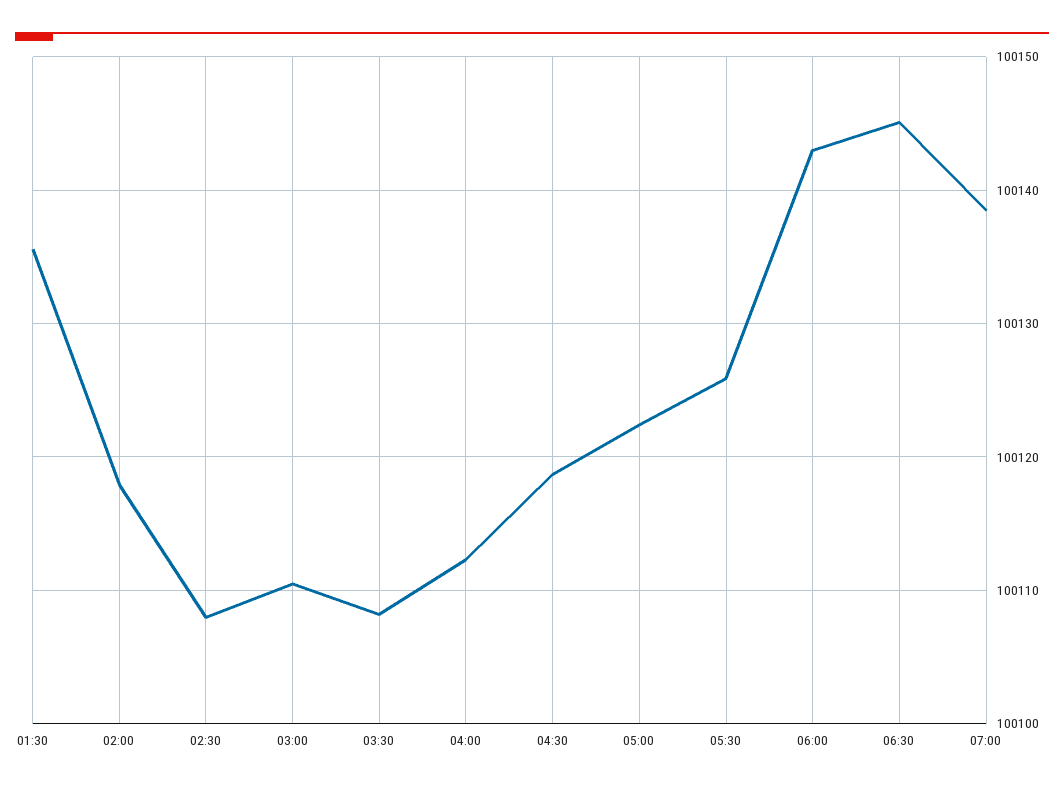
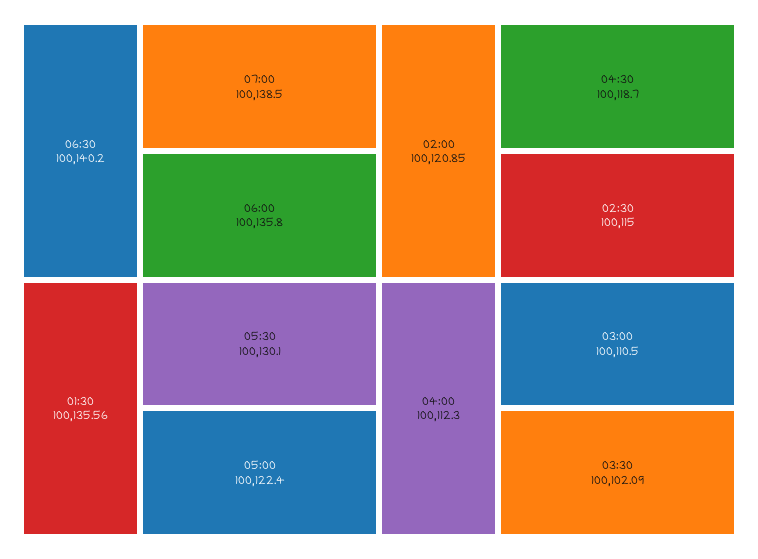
  {
    "01:30": 100135.56,
-   "02:00": 100118,
+   "02:00": 100120.85,
-   "02:30": 100108,
+   "02:30": 100115,
    "03:00": 100110.5,
-   "03:30": 100108,
+   "03:30": 100102.09,
    "04:00": 100112.3,
    "04:30": 100118.7,
    "05:00": 100122.4,
-   "05:30": 100126,
+   "05:30": 100130.1,
-   "06:00": 100143,
+   "06:00": 100135.8,
-   "06:30": 100145,
+   "06:30": 100140.2,
    "07:00": 100138.5
  }

